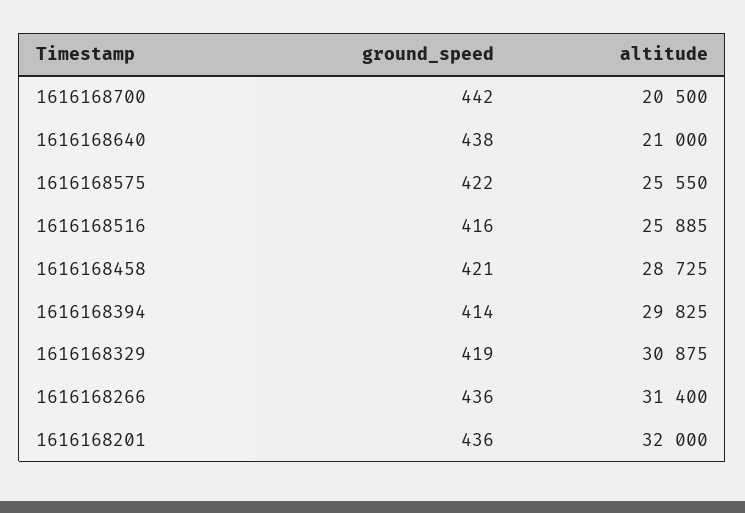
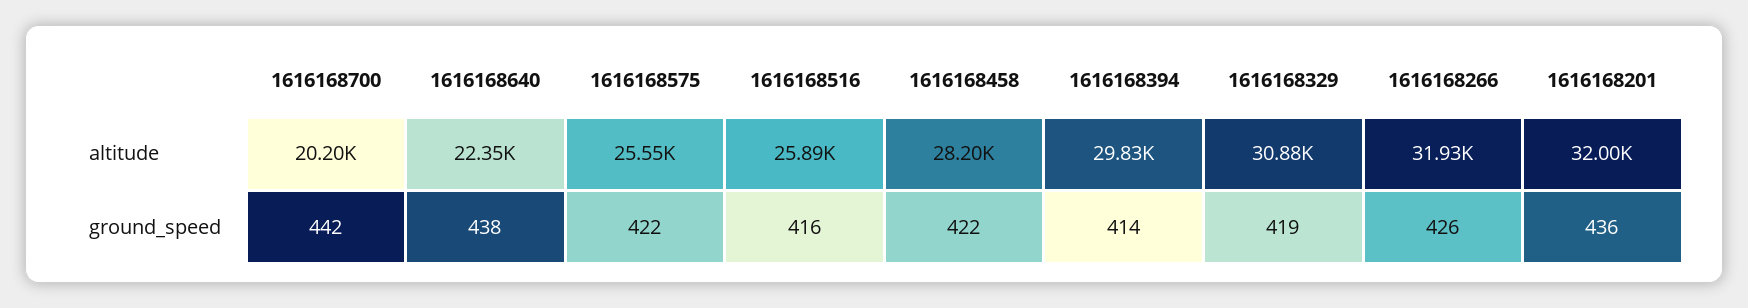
  {
    "ground_speed": {
      "1616168700": 442,
      "1616168640": 438,
      "1616168575": 422,
      "1616168516": 416,
-     "1616168458": 421,
+     "1616168458": 422,
      "1616168394": 414,
      "1616168329": 419,
-     "1616168266": 436,
+     "1616168266": 426,
      "1616168201": 436
    },
    "altitude": {
-     "1616168700": 20500,
+     "1616168700": 20200,
-     "1616168640": 21000,
+     "1616168640": 22350,
      "1616168575": 25550,
      "1616168516": 25885,
-     "1616168458": 28725,
+     "1616168458": 28200,
      "1616168394": 29825,
      "1616168329": 30875,
-     "1616168266": 31400,
+     "1616168266": 31930,
      "1616168201": 32000
    }
  }

